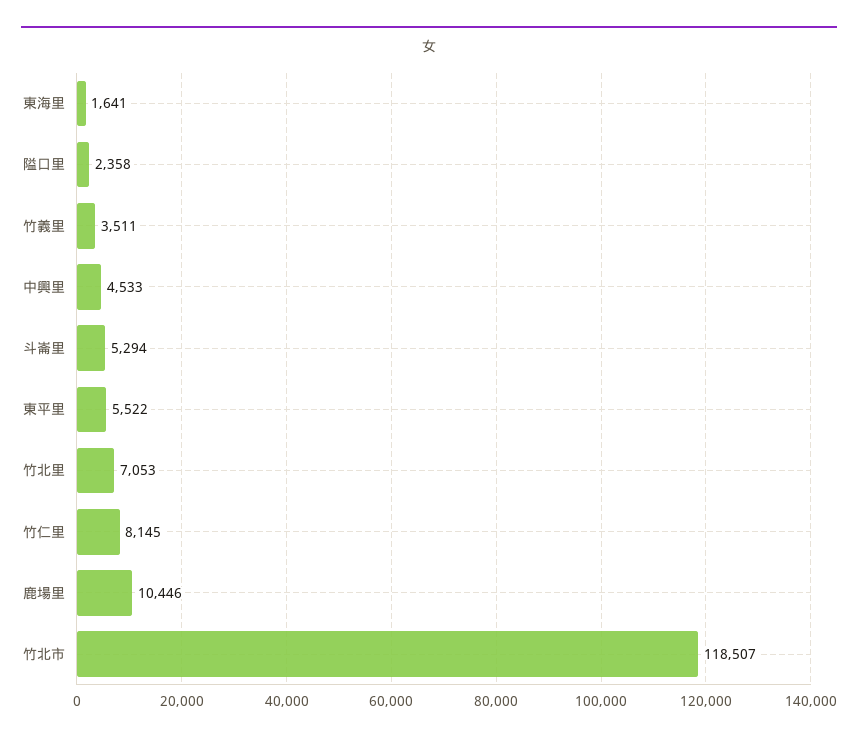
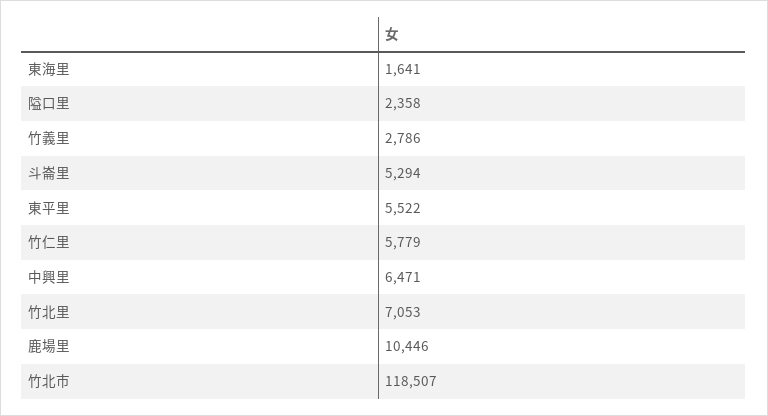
  {
    "東海里": 1641,
    "隘口里": 2358,
-   "竹義里": 3511,
+   "竹義里": 2786,
-   "中興里": 4533,
+   "中興里": 6471,
    "斗崙里": 5294,
    "東平里": 5522,
    "竹北里": 7053,
-   "竹仁里": 8145,
+   "竹仁里": 5779,
    "鹿場里": 10446,
    "竹北市": 118507
  }

